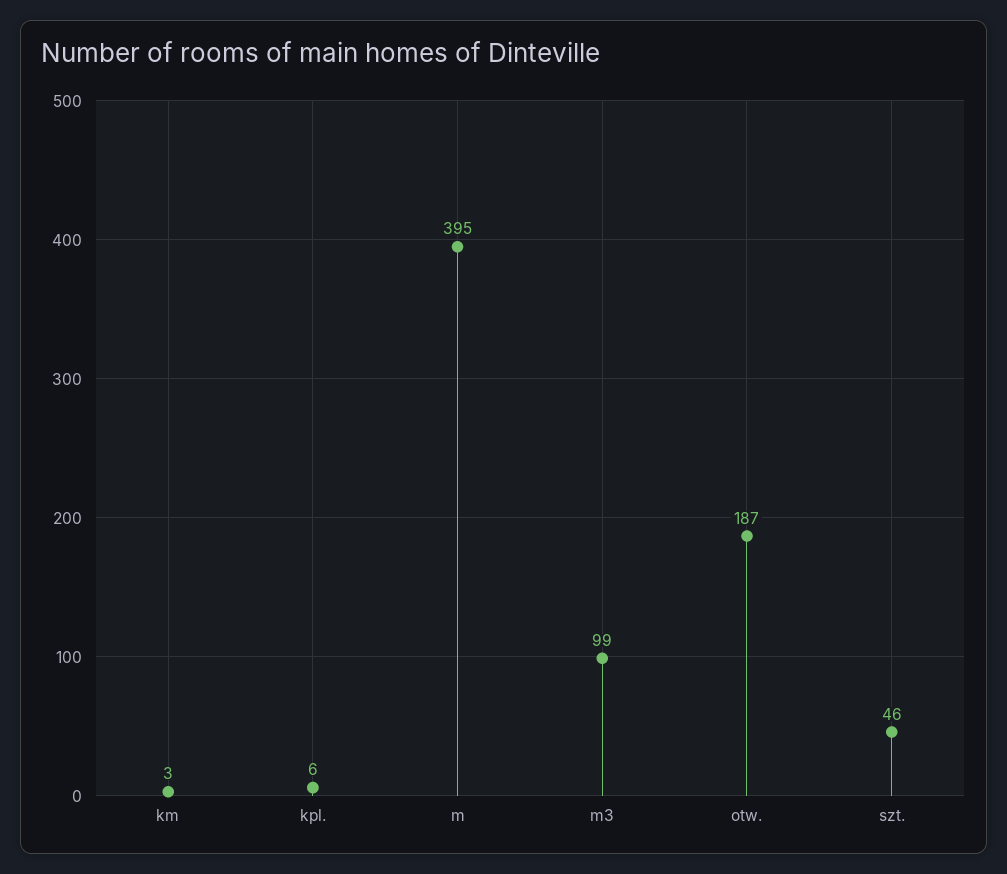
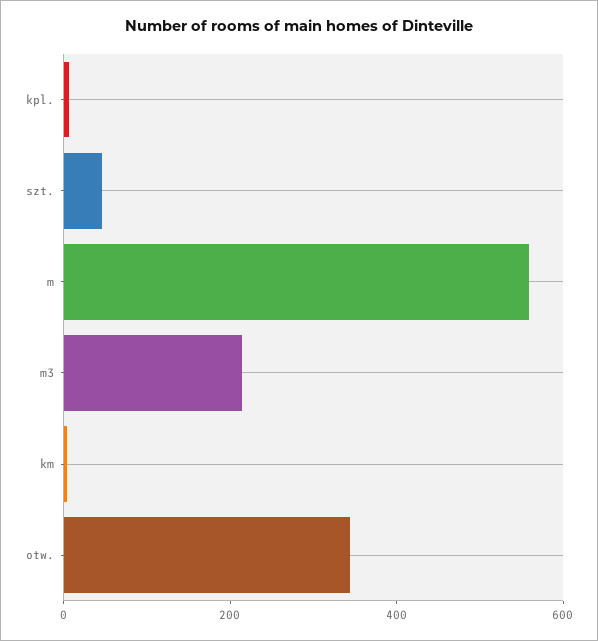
  {
    "km": 3,
    "kpl.": 6,
-   "m": 395,
+   "m": 550,
-   "m3": 99,
+   "m3": 200,
-   "otw.": 187,
+   "otw.": 350,
    "szt.": 46
  }

